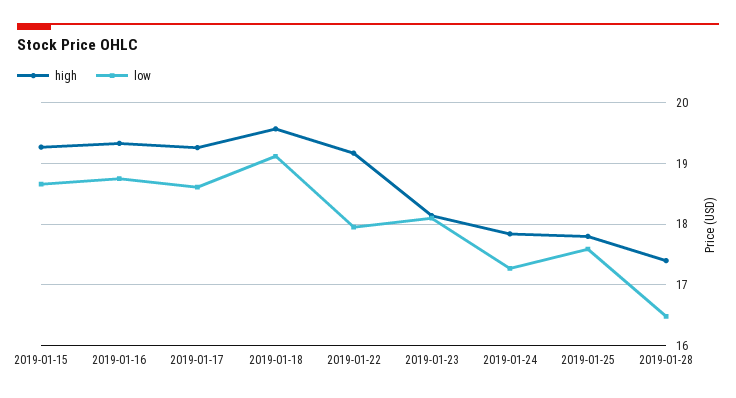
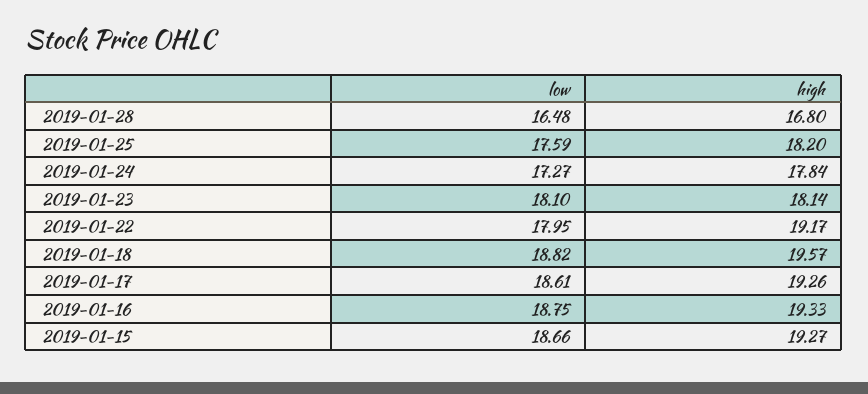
  {
    "high": {
      "2019-01-15": 19.27,
      "2019-01-16": 19.33,
      "2019-01-17": 19.26,
      "2019-01-18": 19.57,
      "2019-01-22": 19.17,
      "2019-01-23": 18.14,
      "2019-01-24": 17.84,
-     "2019-01-25": 17.8,
+     "2019-01-25": 18.2,
-     "2019-01-28": 17.4
+     "2019-01-28": 16.8
    },
    "low": {
      "2019-01-15": 18.66,
      "2019-01-16": 18.75,
      "2019-01-17": 18.61,
-     "2019-01-18": 19.1,
+     "2019-01-18": 18.82,
      "2019-01-22": 17.95,
      "2019-01-23": 18.1,
      "2019-01-24": 17.27,
      "2019-01-25": 17.59,
      "2019-01-28": 16.48
    }
  }

